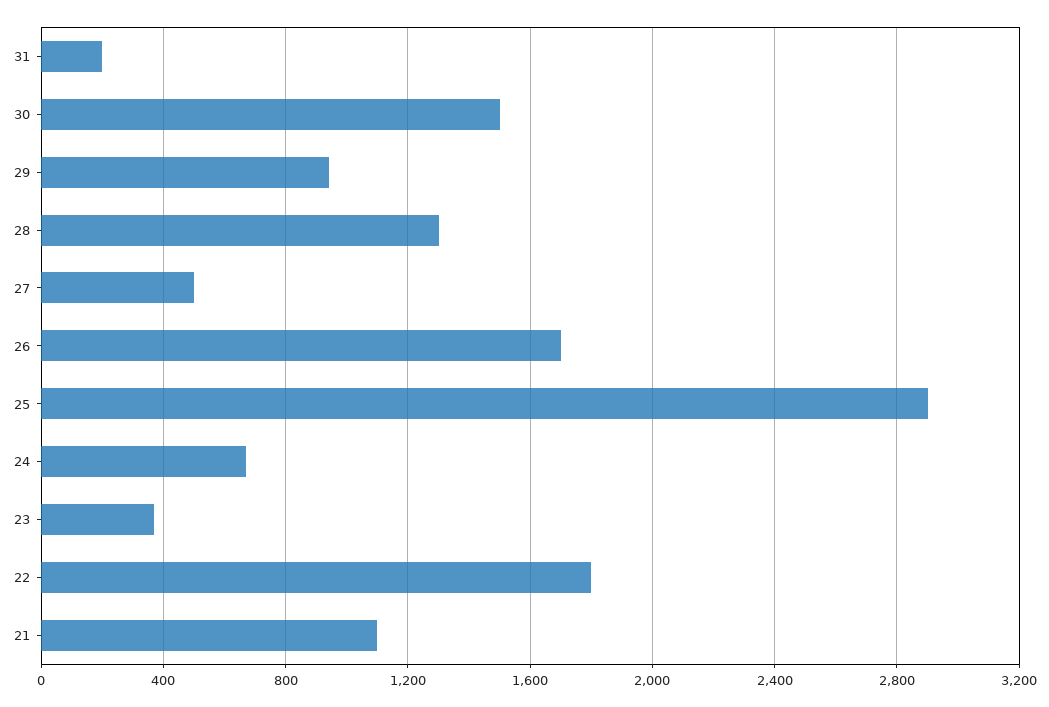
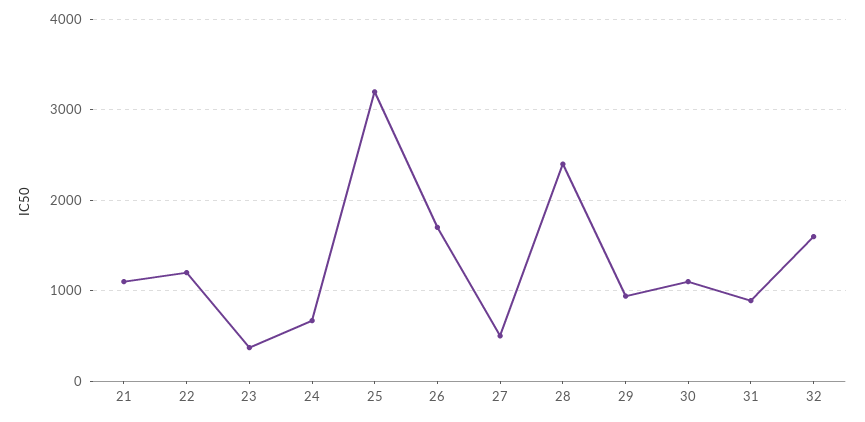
  {
-   "31": 200,
+   "31": 900,
-   "30": 1500,
+   "30": 1100,
    "29": 950,
-   "28": 1300,
+   "28": 2400,
    "27": 500,
    "26": 1700,
-   "25": 2900,
+   "25": 3200,
    "24": 650,
    "23": 350,
-   "22": 1800,
+   "22": 1200,
-   "21": 1100
+   "21": 1100,
+   "32": 1600
  }

